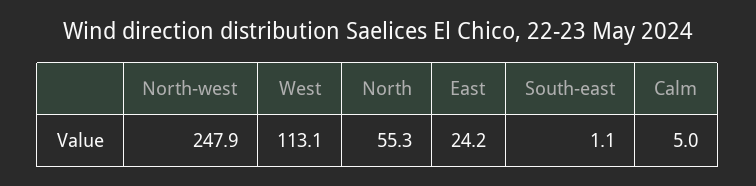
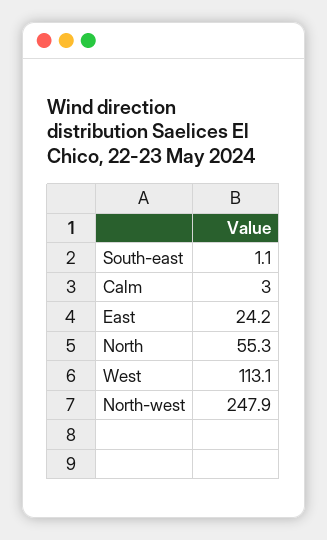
  {
    "North-west": 247.9,
    "West": 113.1,
    "North": 55.3,
    "East": 24.2,
    "South-east": 1.1,
-   "Calm": 5
+   "Calm": 3
  }

